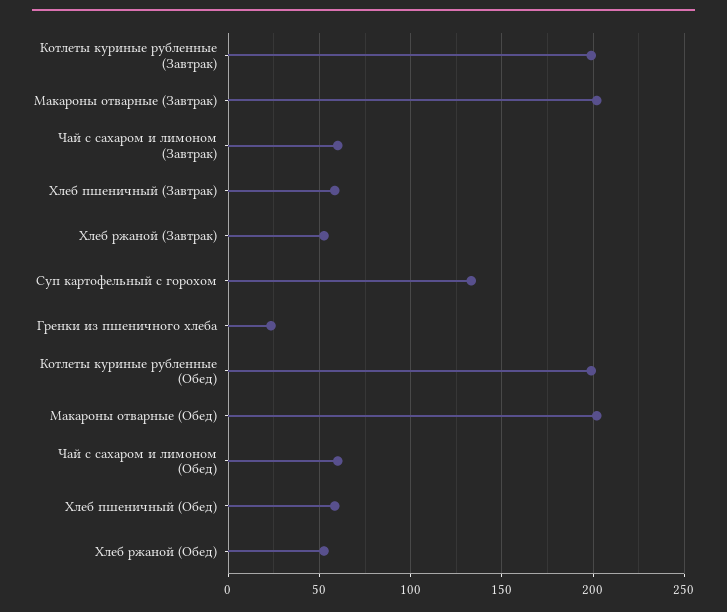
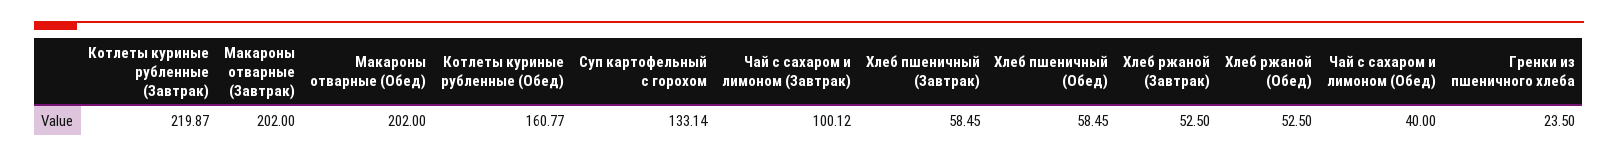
  {
-   "Котлеты куриные рубленные (Завтрак)": 200,
+   "Котлеты куриные рубленные (Завтрак)": 219.87,
    "Макароны отварные (Завтрак)": 202,
-   "Чай с сахаром и лимоном (Завтрак)": 60,
+   "Чай с сахаром и лимоном (Завтрак)": 100.12,
    "Хлеб пшеничный (Завтрак)": 58.45,
    "Хлеб ржаной (Завтрак)": 52.5,
    "Суп картофельный с горохом": 133.14,
    "Гренки из пшеничного хлеба": 23.5,
-   "Котлеты куриные рубленные (Обед)": 200,
+   "Котлеты куриные рубленные (Обед)": 160.77,
    "Макароны отварные (Обед)": 202,
-   "Чай с сахаром и лимоном (Обед)": 60,
+   "Чай с сахаром и лимоном (Обед)": 40,
    "Хлеб пшеничный (Обед)": 58.45,
    "Хлеб ржаной (Обед)": 52.5
  }

